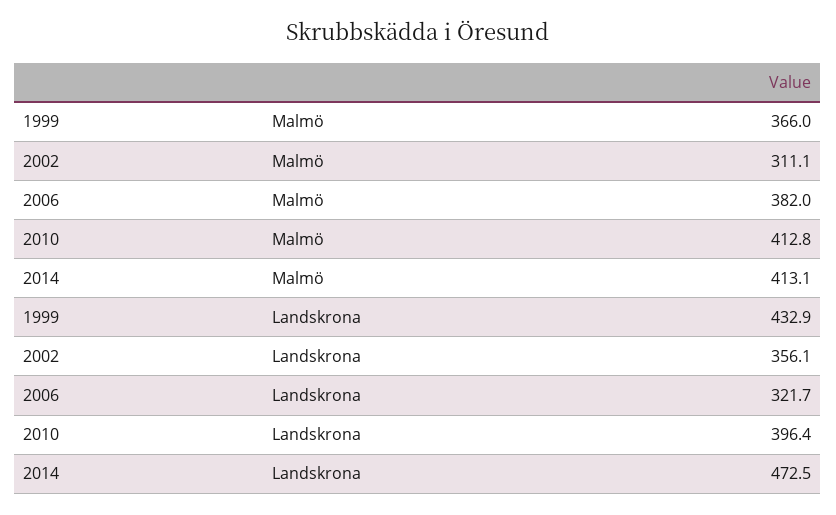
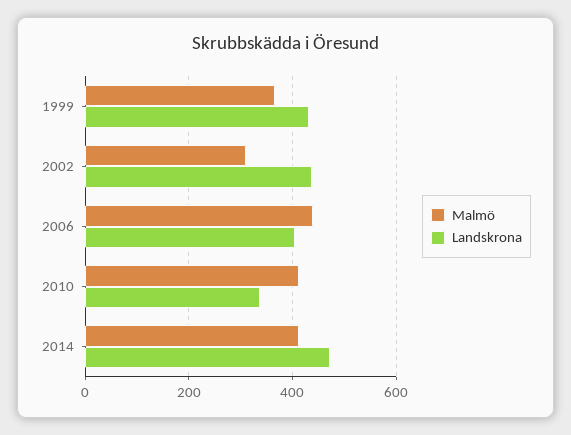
  {
    "Malmö": {
      "1999": 366,
      "2002": 311.1,
-     "2006": 382,
+     "2006": 440,
      "2010": 412.8,
      "2014": 413.1
    },
    "Landskrona": {
      "1999": 432.9,
-     "2002": 356.1,
+     "2002": 440,
-     "2006": 321.7,
+     "2006": 400,
-     "2010": 396.4,
+     "2010": 340,
      "2014": 472.5
    }
  }

